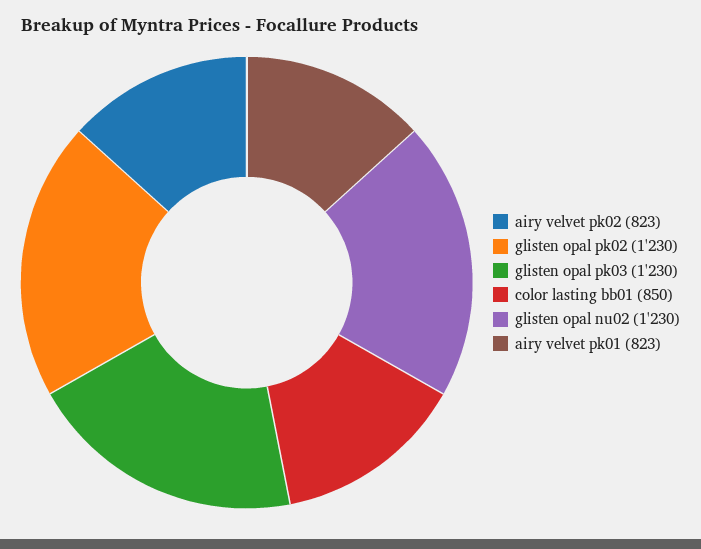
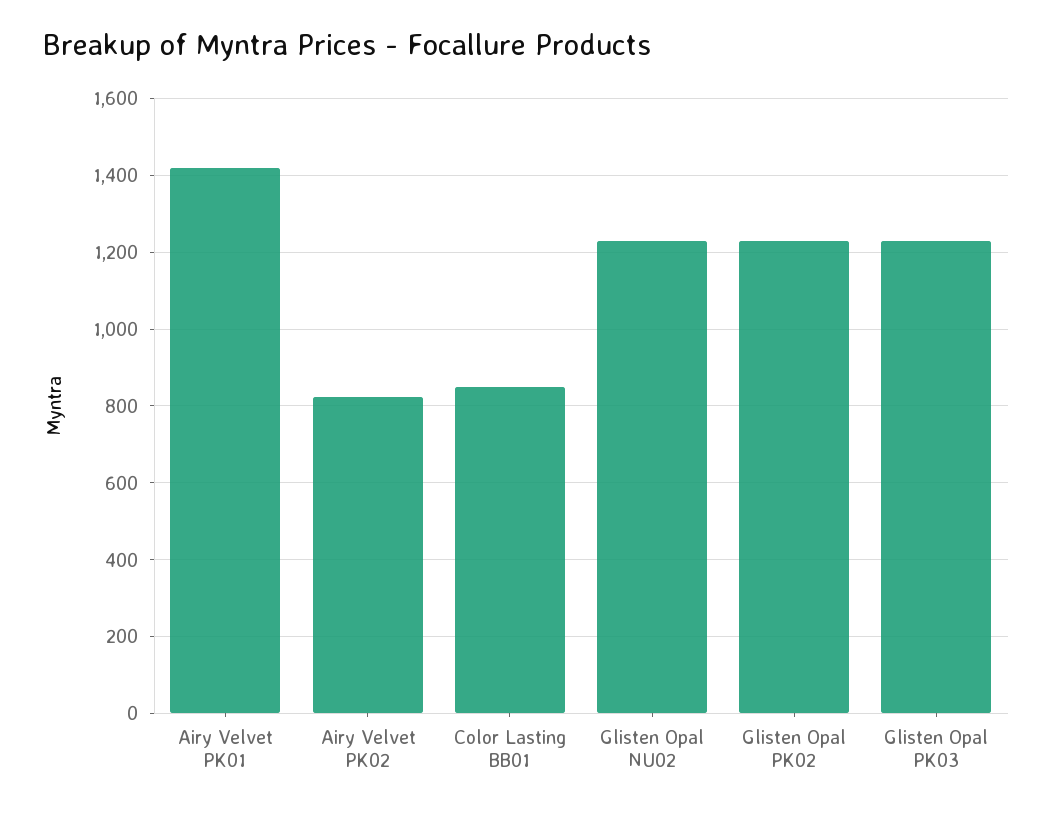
  {
    "airy velvet pk02": 823,
    "glisten opal pk02": 1230,
    "glisten opal pk03": 1230,
    "color lasting bb01": 850,
    "glisten opal nu02": 1230,
-   "airy velvet pk01": 823
+   "airy velvet pk01": 1420
  }

